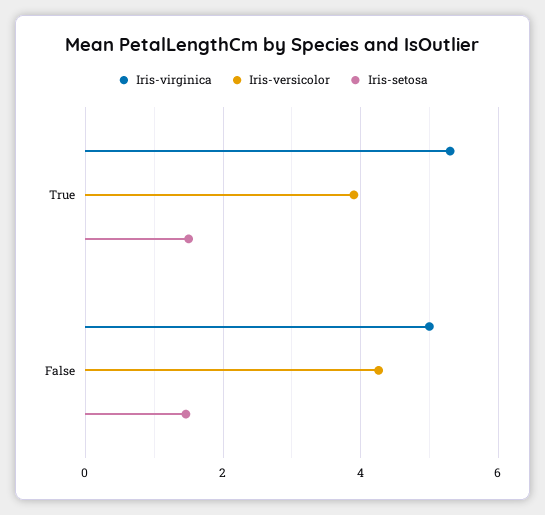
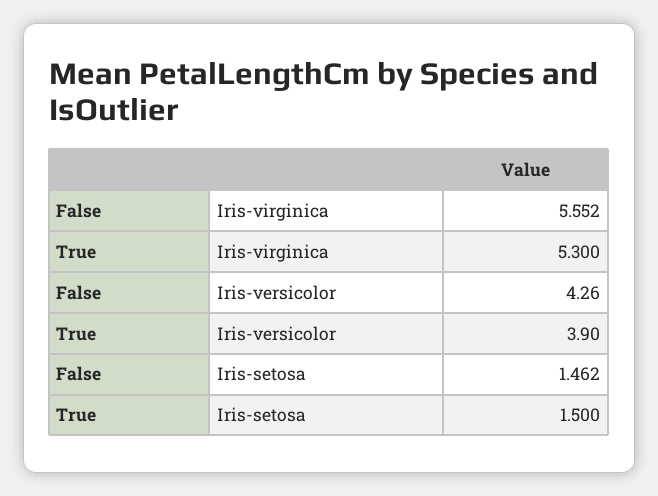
  {
    "Iris-virginica": {
      "True": 5.3,
-     "False": 5
+     "False": 5.552
    },
    "Iris-versicolor": {
      "True": 3.9,
      "False": 4.26
    },
    "Iris-setosa": {
      "True": 1.5,
      "False": 1.462
    }
  }

